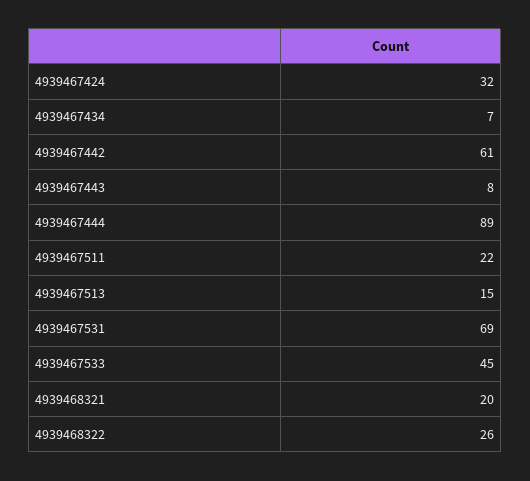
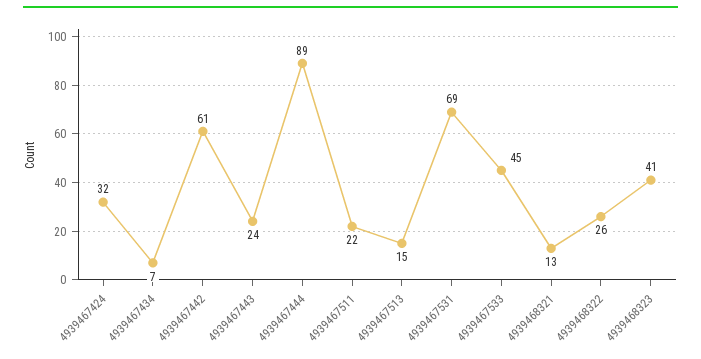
  {
    "4939467424": 32,
    "4939467434": 7,
    "4939467442": 61,
-   "4939467443": 8,
+   "4939467443": 24,
    "4939467444": 89,
    "4939467511": 22,
    "4939467513": 15,
    "4939467531": 69,
    "4939467533": 45,
-   "4939468321": 20,
+   "4939468321": 13,
-   "4939468322": 26
+   "4939468322": 26,
+   "4939468323": 41
  }

